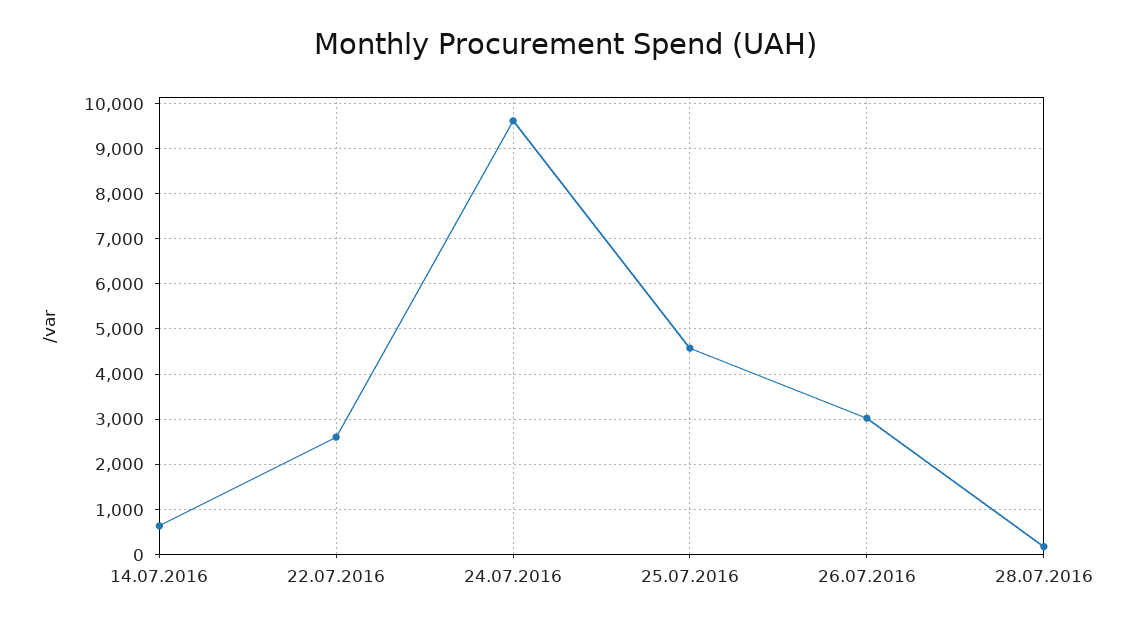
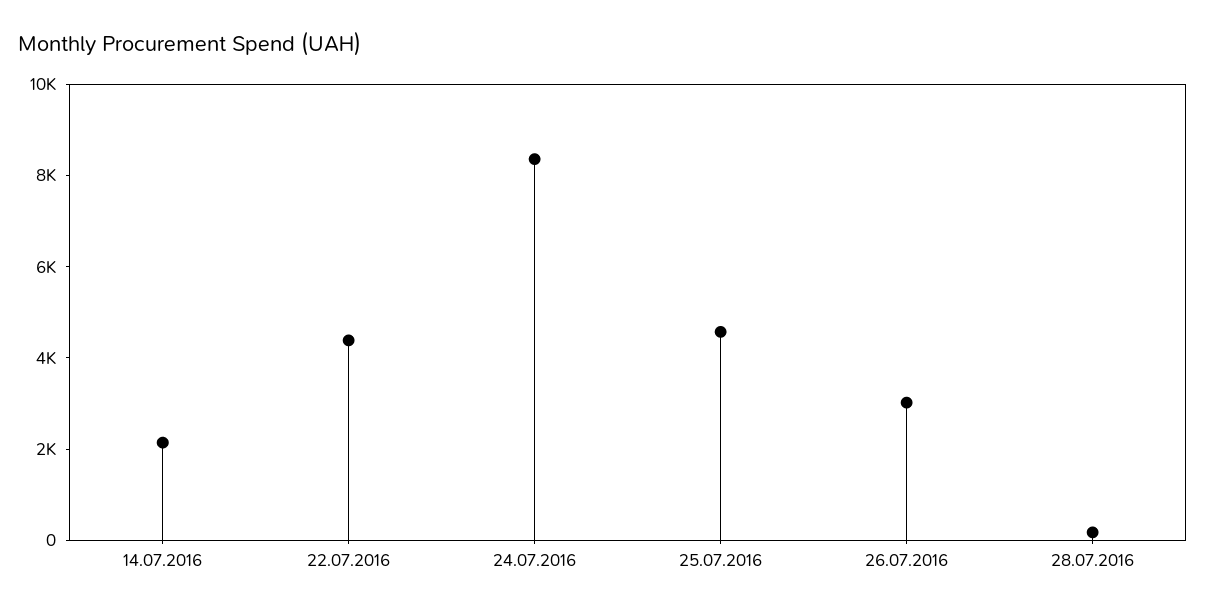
  {
-   "14.07.2016": 600,
+   "14.07.2016": 2000,
-   "22.07.2016": 2600,
+   "22.07.2016": 4500,
-   "24.07.2016": 9600,
+   "24.07.2016": 8500,
    "25.07.2016": 4600,
    "26.07.2016": 3000,
    "28.07.2016": 200
  }

